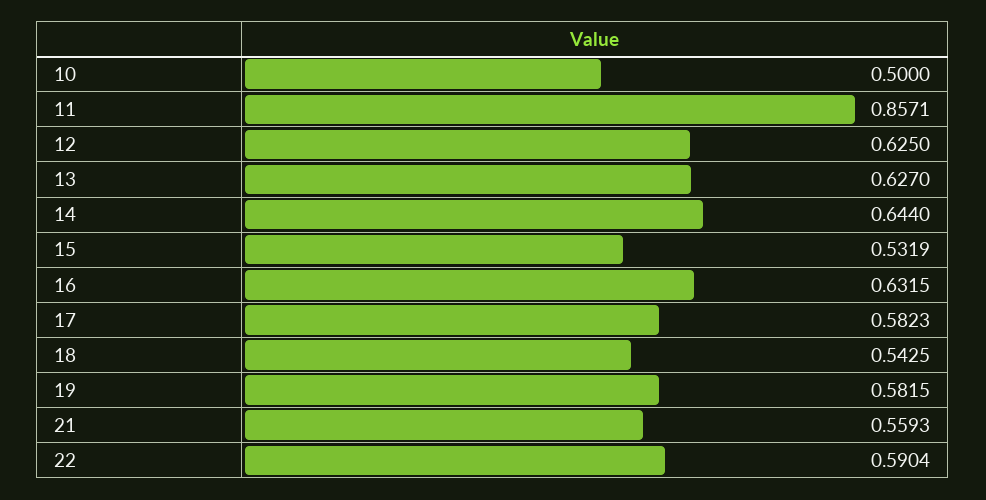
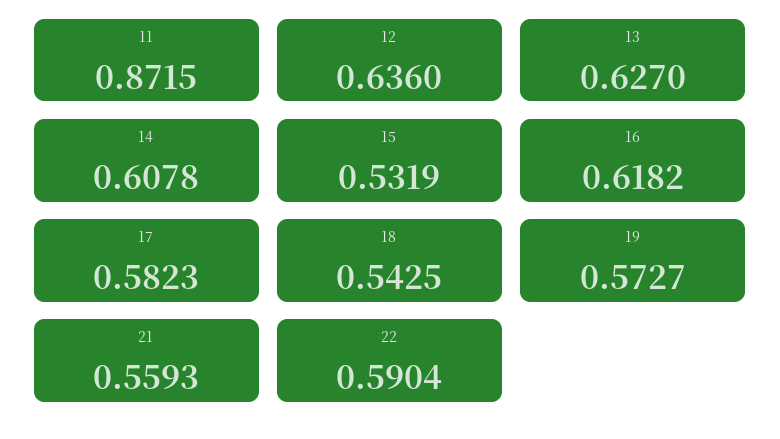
  {
-   "10": 0.5,
-   "11": 0.8571,
+   "11": 0.8715,
-   "12": 0.625,
+   "12": 0.636,
    "13": 0.627,
-   "14": 0.644,
+   "14": 0.6078,
    "15": 0.5319,
-   "16": 0.6315,
+   "16": 0.6182,
    "17": 0.5823,
    "18": 0.5425,
-   "19": 0.5815,
+   "19": 0.5727,
    "21": 0.5593,
    "22": 0.5904
  }

